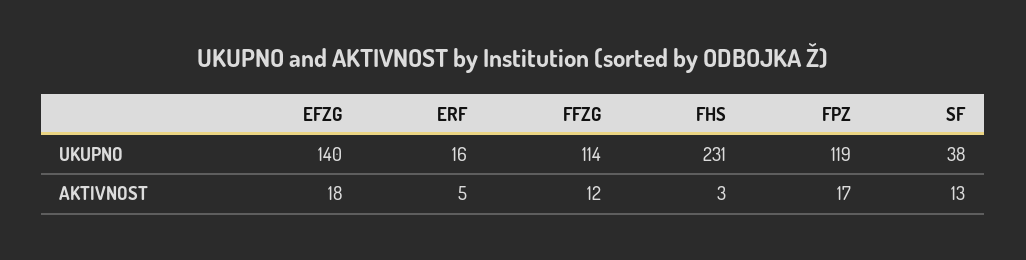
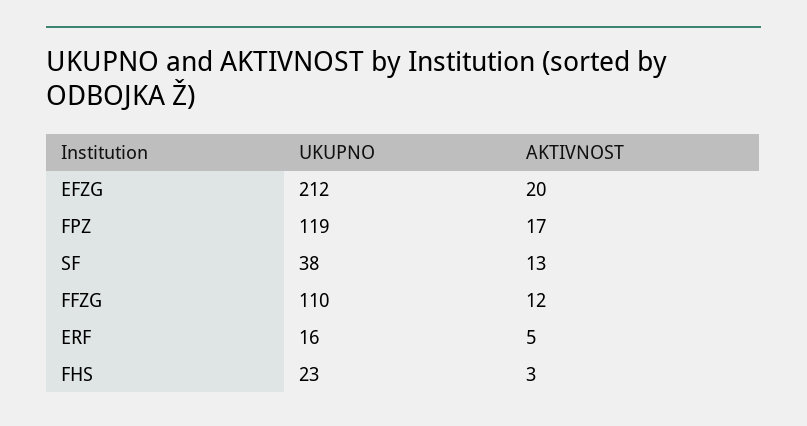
  {
    "EFZG": {
-     "UKUPNO": 140,
+     "UKUPNO": 212,
-     "AKTIVNOST": 18
+     "AKTIVNOST": 20
    },
    "ERF": {
      "UKUPNO": 16,
      "AKTIVNOST": 5
    },
    "FFZG": {
-     "UKUPNO": 114,
+     "UKUPNO": 110,
      "AKTIVNOST": 12
    },
    "FHS": {
-     "UKUPNO": 231,
+     "UKUPNO": 23,
      "AKTIVNOST": 3
    },
    "FPZ": {
      "UKUPNO": 119,
      "AKTIVNOST": 17
    },
    "SF": {
      "UKUPNO": 38,
      "AKTIVNOST": 13
    }
  }

